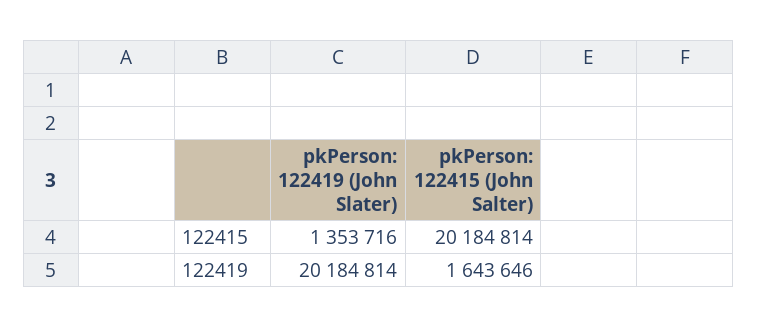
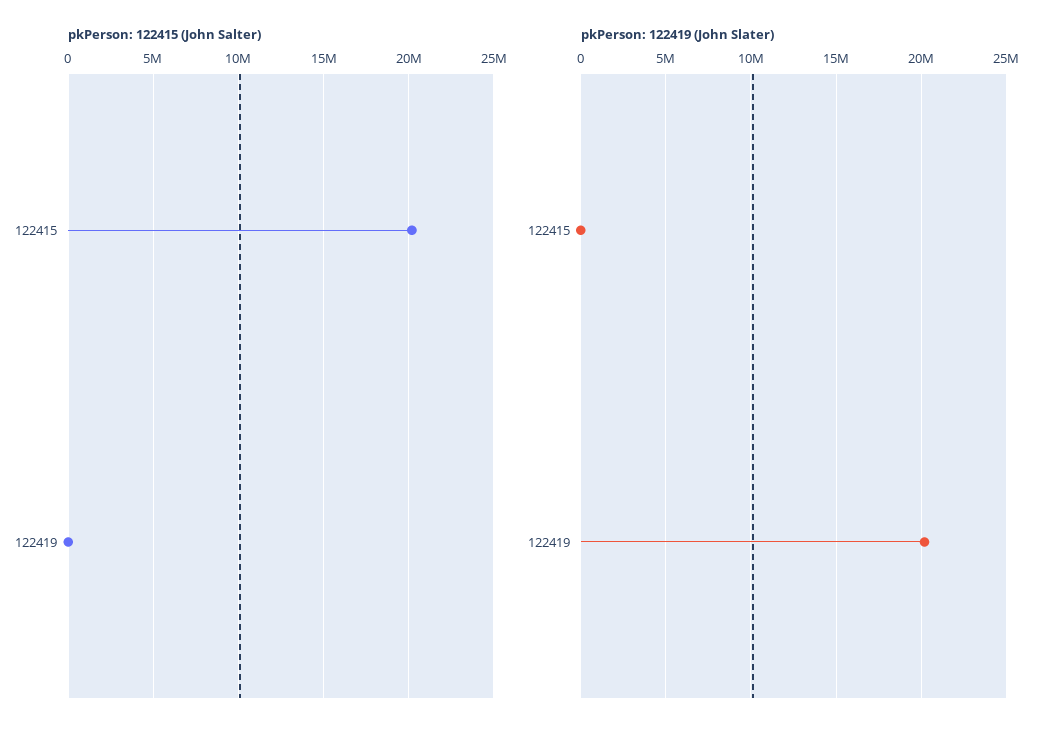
  {
    "pkPerson: 122419 (John Slater)": {
-     "122415": 1353716,
+     "122415": 0,
      "122419": 20184814
    },
    "pkPerson: 122415 (John Salter)": {
      "122415": 20184814,
-     "122419": 1643646
+     "122419": 0
    }
  }

